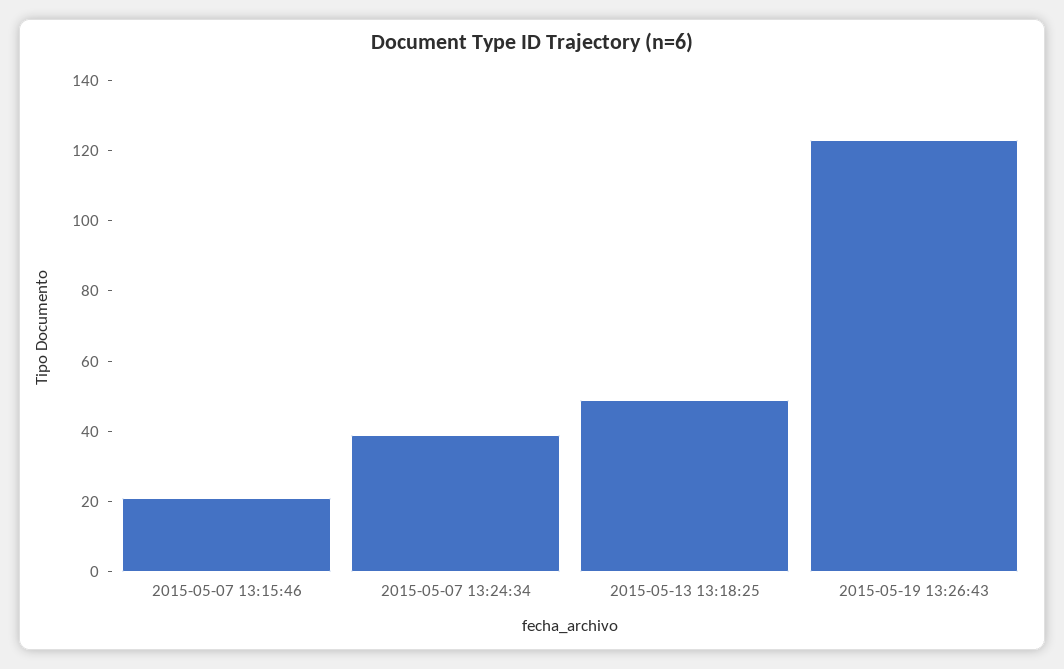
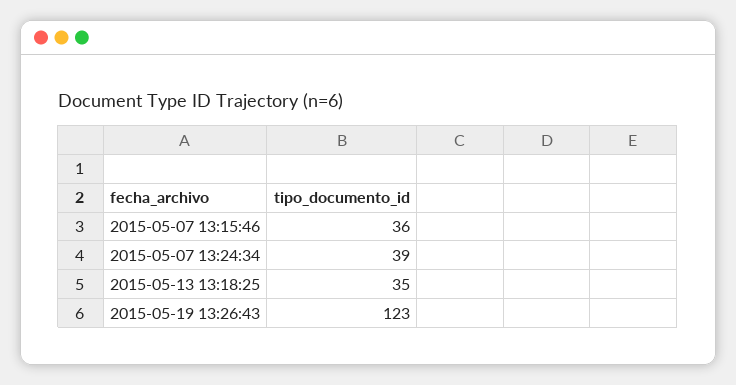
  {
-   "2015-05-07 13:15:46": 20,
+   "2015-05-07 13:15:46": 36,
    "2015-05-07 13:24:34": 39,
-   "2015-05-13 13:18:25": 50,
+   "2015-05-13 13:18:25": 35,
    "2015-05-19 13:26:43": 123
  }

